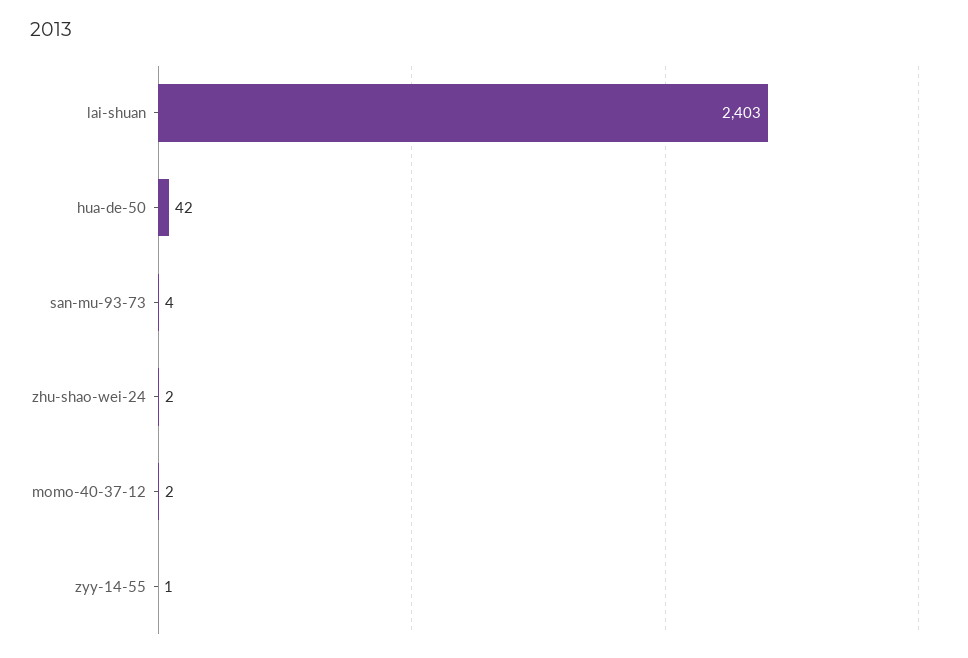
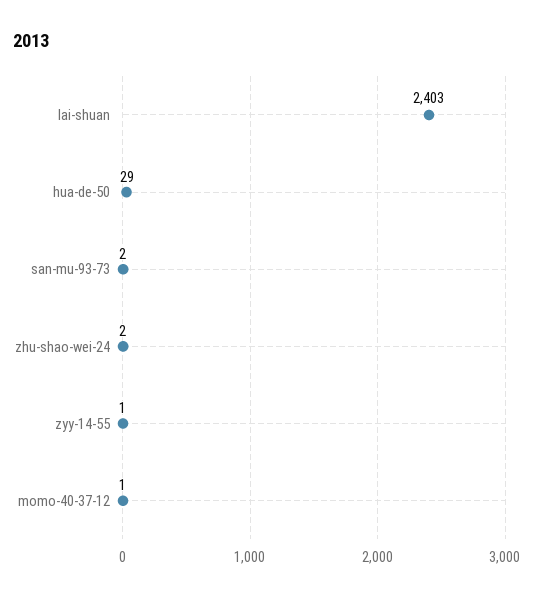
  {
    "lai-shuan": 2403,
-   "hua-de-50": 42,
+   "hua-de-50": 29,
-   "san-mu-93-73": 4,
+   "san-mu-93-73": 2,
    "zhu-shao-wei-24": 2,
-   "momo-40-37-12": 2,
+   "momo-40-37-12": 1,
    "zyy-14-55": 1
  }

